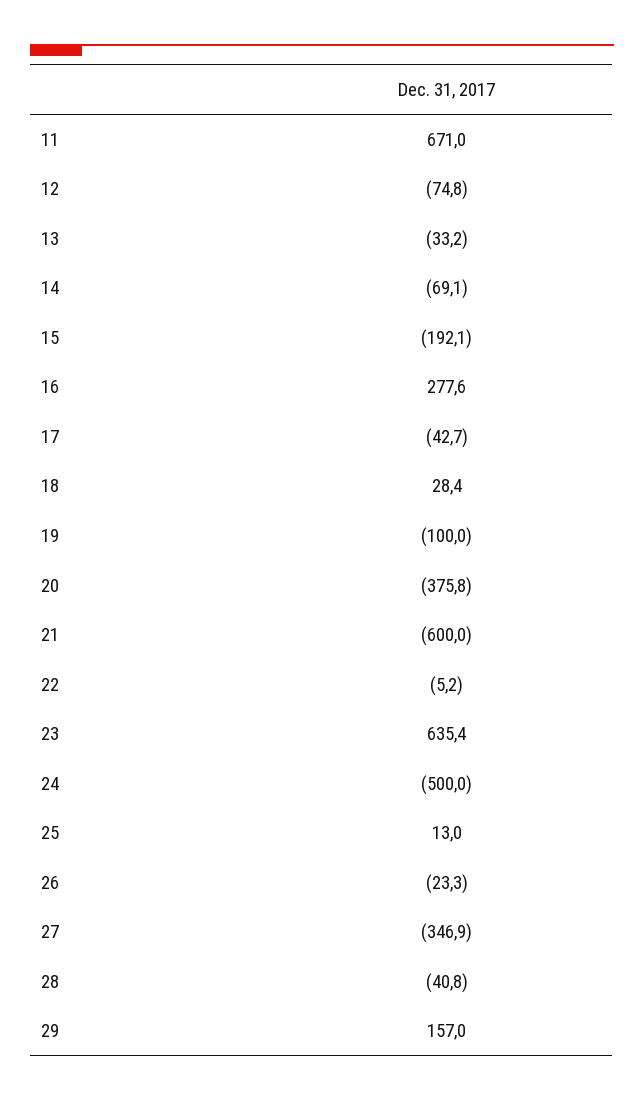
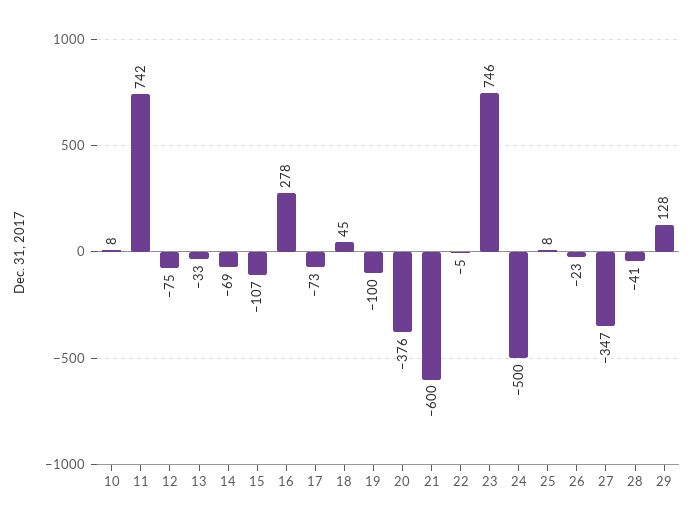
  {
-   "11": 671,
+   "11": 742,
    "12": -74.8,
    "13": -33.2,
    "14": -69.1,
-   "15": -192.1,
+   "15": -107,
    "16": 277.6,
-   "17": -42.7,
+   "17": -73,
-   "18": 28.4,
+   "18": 45,
    "19": -100,
    "20": -375.8,
    "21": -600,
    "22": -5.2,
-   "23": 635.4,
+   "23": 746,
    "24": -500,
-   "25": 13,
+   "25": 8,
    "26": -23.3,
    "27": -346.9,
    "28": -40.8,
-   "29": 157
+   "29": 128,
+   "10": 8
  }

